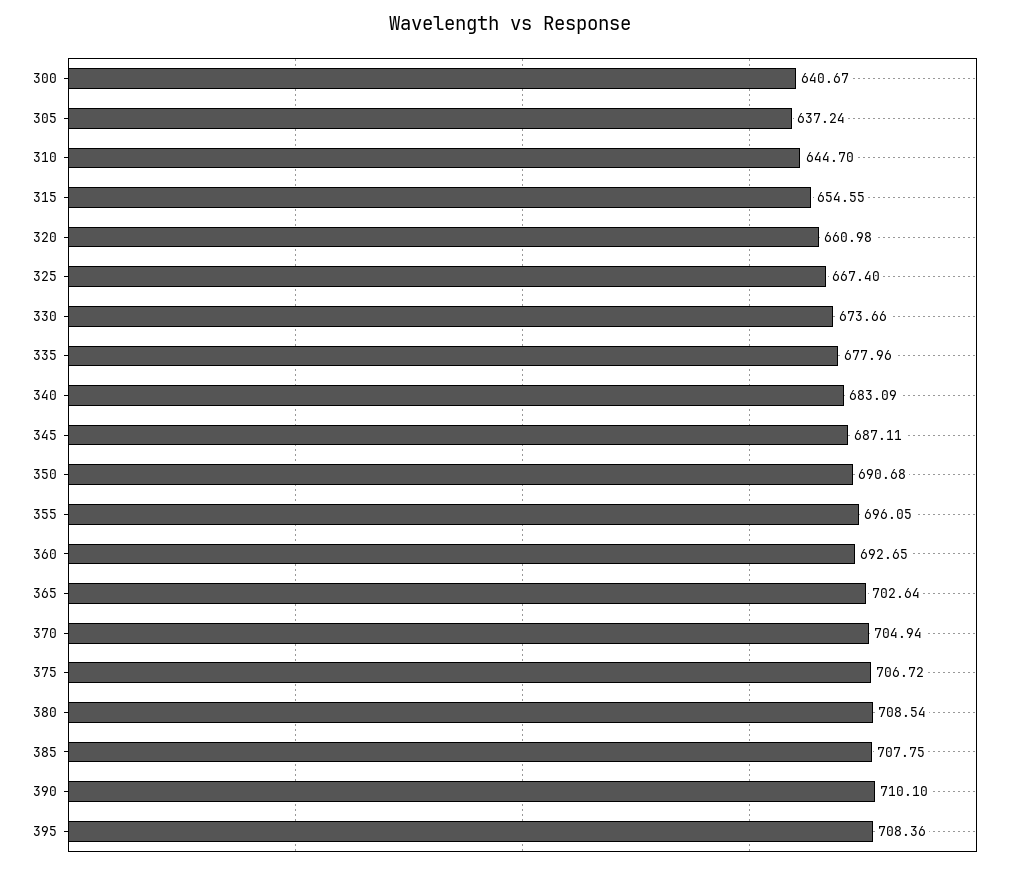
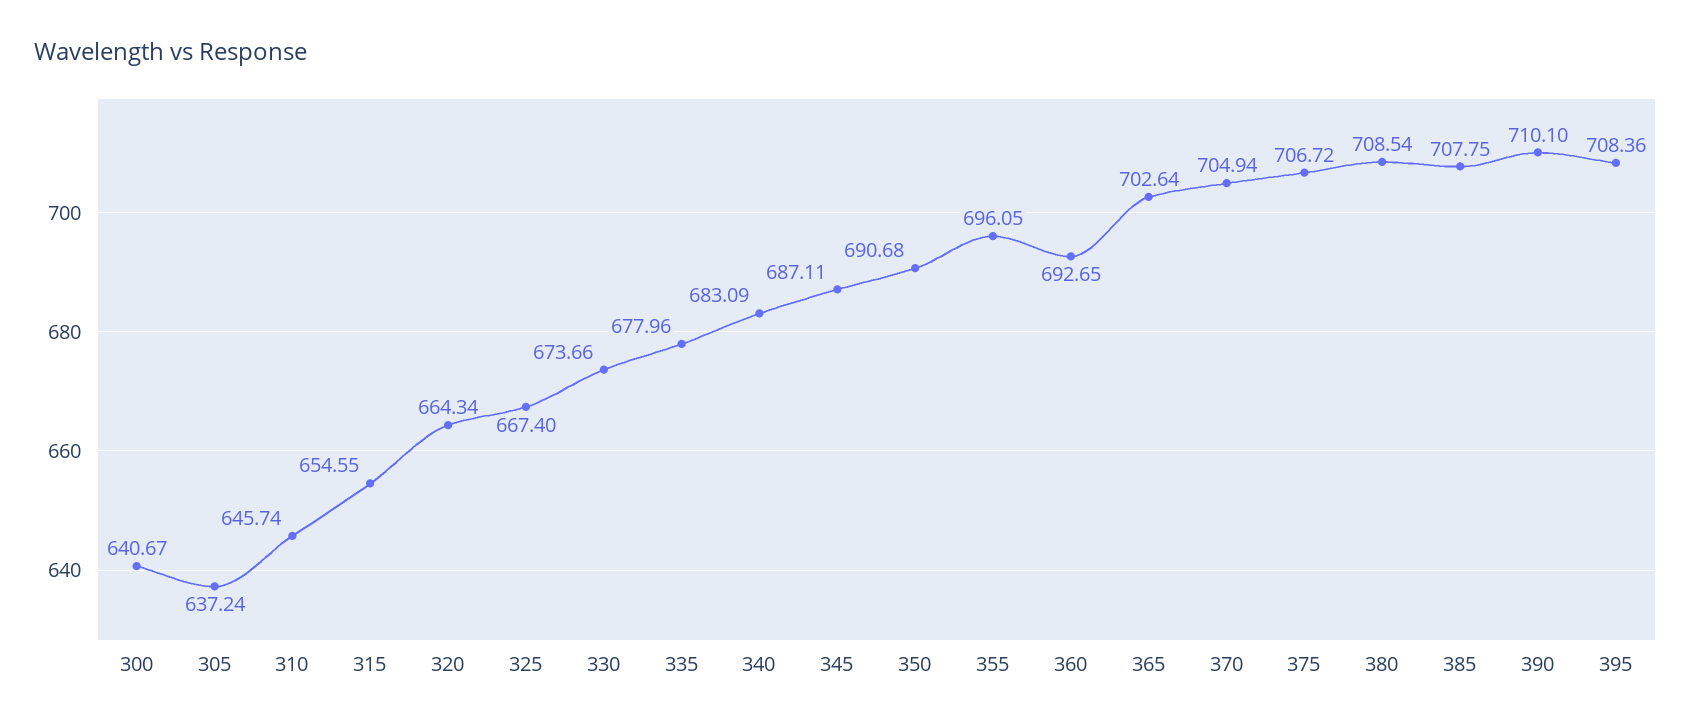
  {
    "300": 640.67,
    "305": 637.24,
-   "310": 644.7,
+   "310": 645.74,
    "315": 654.55,
-   "320": 660.98,
+   "320": 664.34,
    "325": 667.4,
    "330": 673.66,
    "335": 677.96,
    "340": 683.09,
    "345": 687.11,
    "350": 690.68,
    "355": 696.05,
    "360": 692.65,
    "365": 702.64,
    "370": 704.94,
    "375": 706.72,
    "380": 708.54,
    "385": 707.75,
    "390": 710.1,
    "395": 708.36
  }

